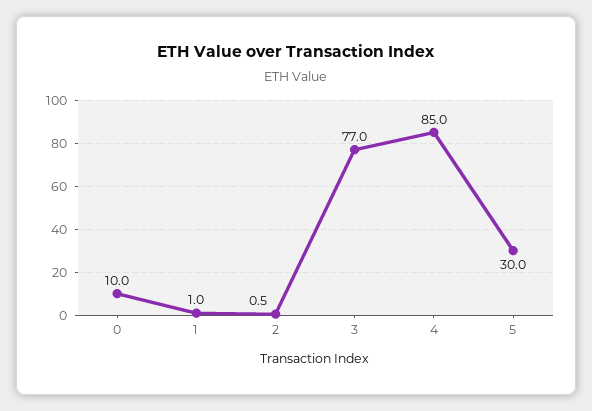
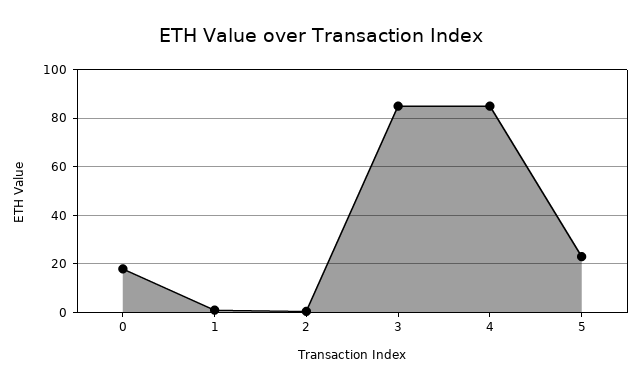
  {
-   "0": 10,
+   "0": 17.5,
    "1": 1,
    "2": 0.5,
-   "3": 77,
+   "3": 85,
    "4": 85,
-   "5": 30
+   "5": 22.5
  }

